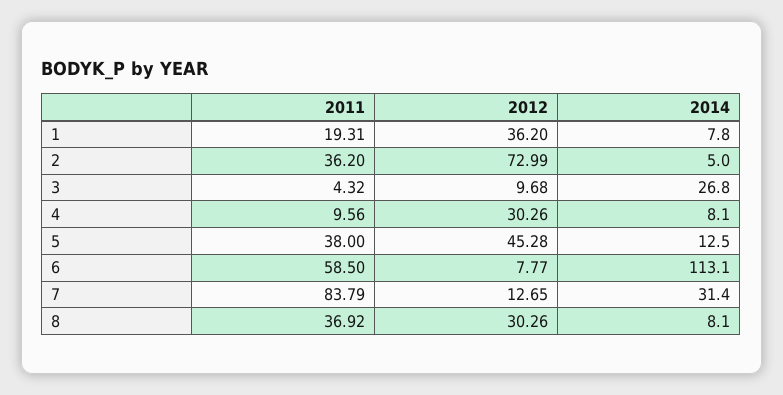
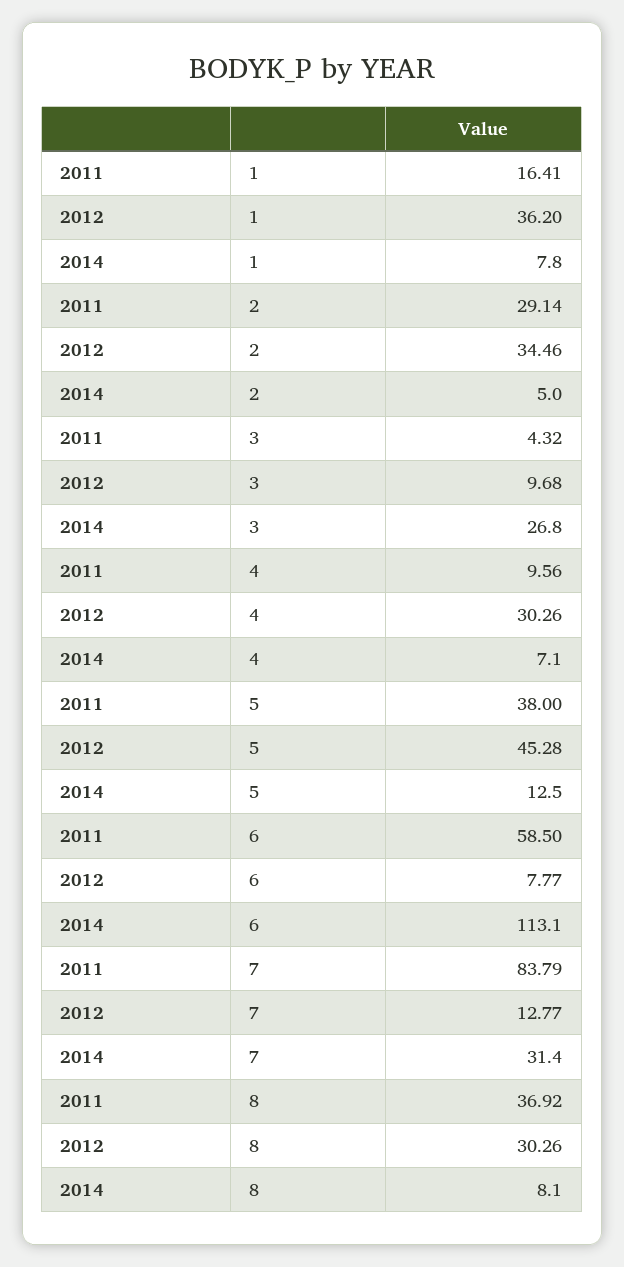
  {
    "2011": {
-     "1": 19.31,
+     "1": 16.41,
-     "2": 36.2,
+     "2": 29.14,
      "3": 4.32,
      "4": 9.56,
      "5": 38,
      "6": 58.5,
      "7": 83.79,
      "8": 36.92
    },
    "2012": {
      "1": 36.2,
-     "2": 72.99,
+     "2": 34.46,
      "3": 9.68,
      "4": 30.26,
      "5": 45.28,
      "6": 7.77,
-     "7": 12.65,
+     "7": 12.77,
      "8": 30.26
    },
    "2014": {
      "1": 7.8,
      "2": 5,
      "3": 26.8,
-     "4": 8.1,
+     "4": 7.1,
      "5": 12.5,
      "6": 113.1,
      "7": 31.4,
      "8": 8.1
    }
  }

